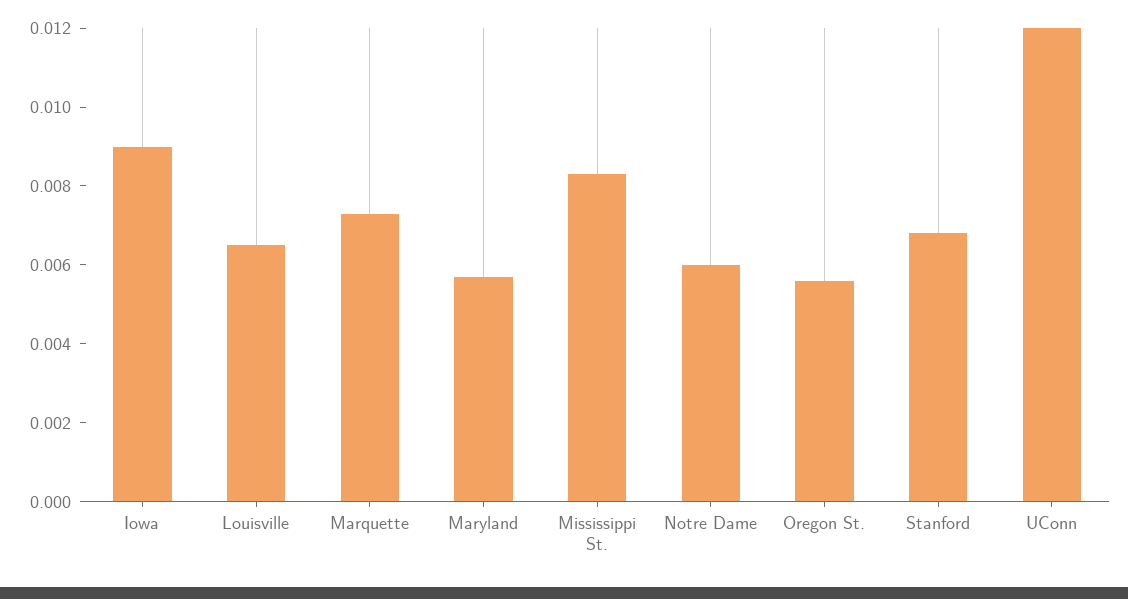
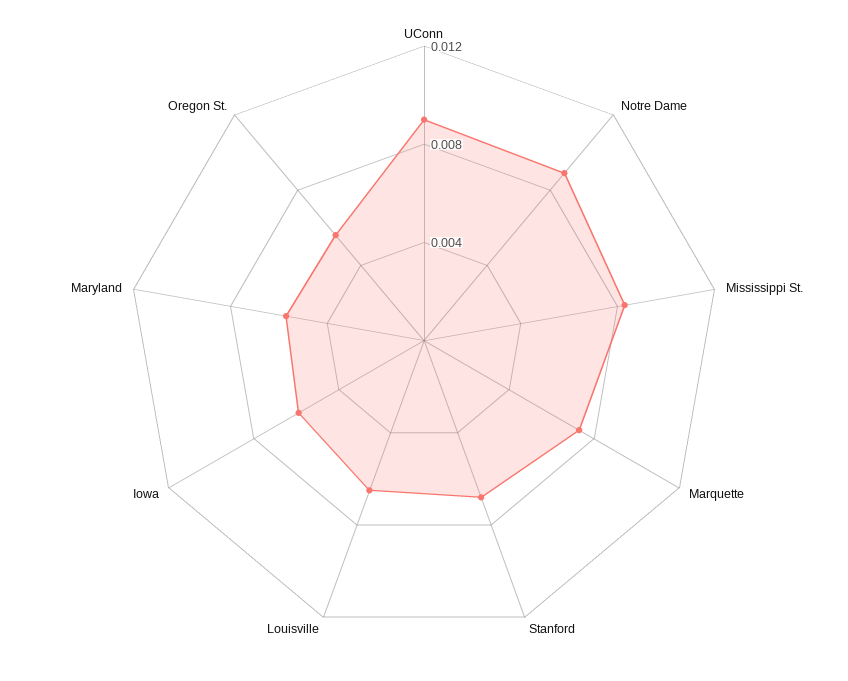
  {
-   "Iowa": 0.009,
+   "Iowa": 0.006,
    "Louisville": 0.0065,
    "Marquette": 0.0075,
    "Maryland": 0.0055,
    "Mississippi St.": 0.0085,
-   "Notre Dame": 0.006,
+   "Notre Dame": 0.009,
    "Oregon St.": 0.0055,
    "Stanford": 0.007,
-   "UConn": 0.012
+   "UConn": 0.009
  }

